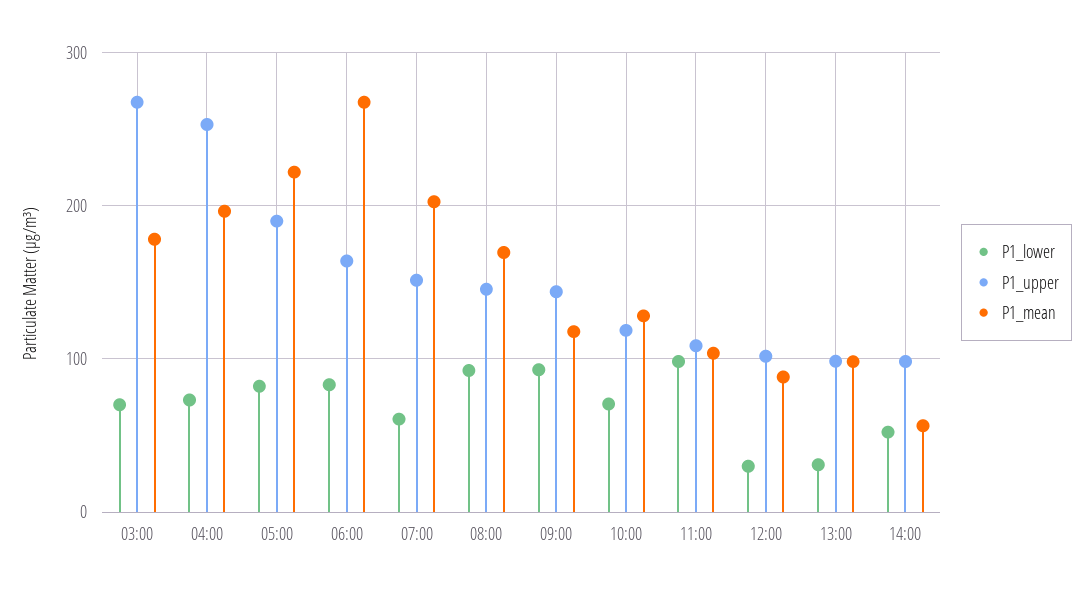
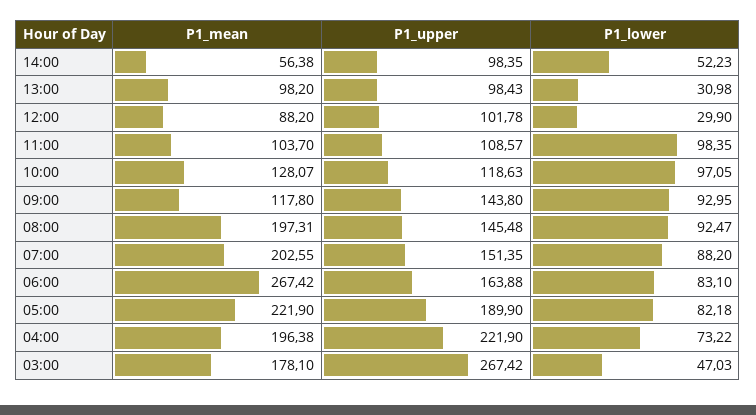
  {
    "P1_lower": {
-     "03:00": 70,
+     "03:00": 47.03,
      "04:00": 73.22,
      "05:00": 82.18,
      "06:00": 83.1,
-     "07:00": 60,
+     "07:00": 88.2,
      "08:00": 92.47,
      "09:00": 92.95,
-     "10:00": 70,
+     "10:00": 97.05,
      "11:00": 98.35,
      "12:00": 29.9,
      "13:00": 30.98,
      "14:00": 52.23
    },
    "P1_upper": {
      "03:00": 267.42,
-     "04:00": 250,
+     "04:00": 221.9,
      "05:00": 189.9,
      "06:00": 163.88,
      "07:00": 151.35,
      "08:00": 145.48,
      "09:00": 143.8,
      "10:00": 118.63,
      "11:00": 108.57,
      "12:00": 101.78,
      "13:00": 98.43,
      "14:00": 98.35
    },
    "P1_mean": {
      "03:00": 178.1,
      "04:00": 196.38,
      "05:00": 221.9,
      "06:00": 267.42,
      "07:00": 202.55,
-     "08:00": 170,
+     "08:00": 197.31,
      "09:00": 117.8,
      "10:00": 128.07,
      "11:00": 103.7,
      "12:00": 88.2,
      "13:00": 98.2,
      "14:00": 56.38
    }
  }

